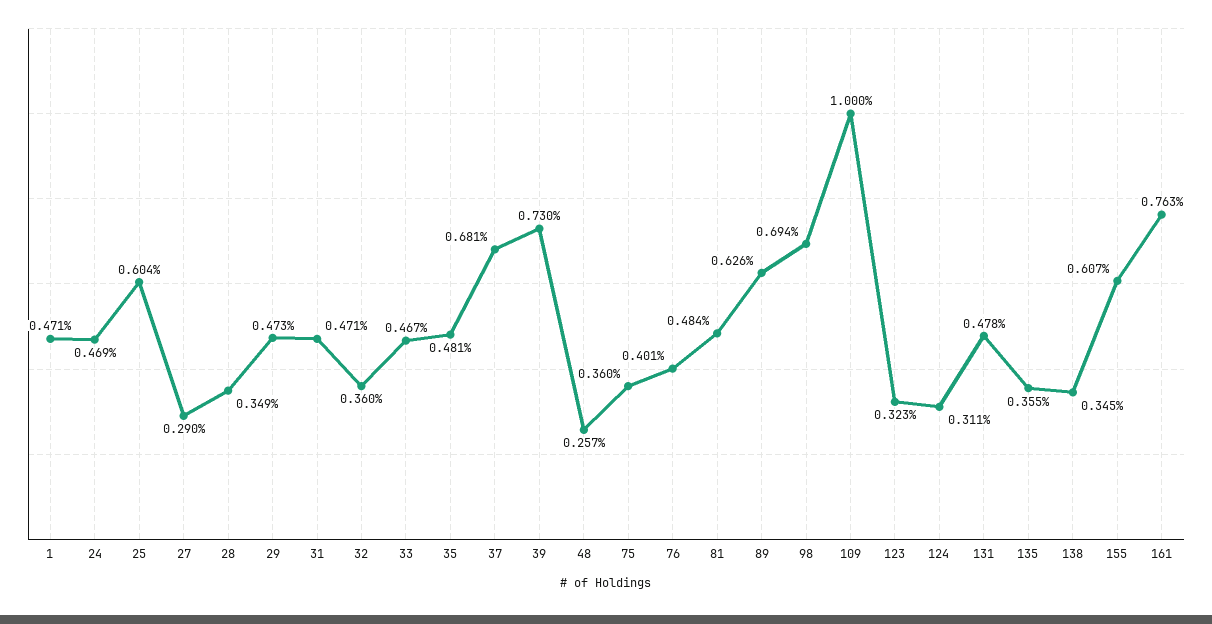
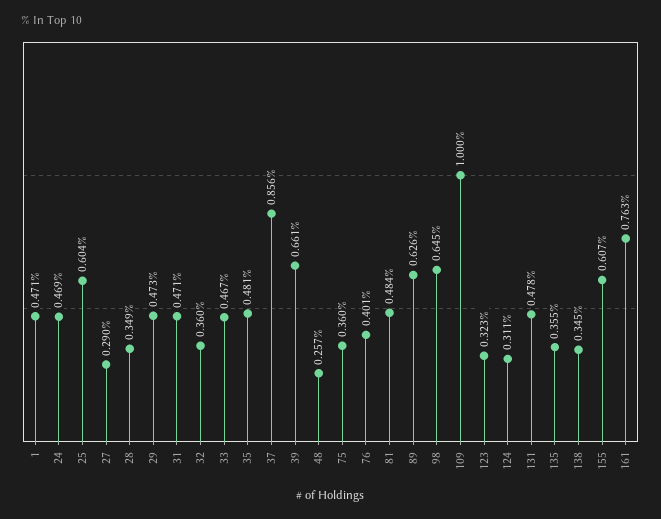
  {
    "1": 0.471,
    "24": 0.469,
    "25": 0.604,
    "27": 0.29,
    "28": 0.349,
    "29": 0.473,
    "31": 0.471,
    "32": 0.36,
    "33": 0.467,
    "35": 0.481,
-   "37": 0.681,
+   "37": 0.856,
-   "39": 0.73,
+   "39": 0.661,
    "48": 0.257,
    "75": 0.36,
    "76": 0.401,
    "81": 0.484,
    "89": 0.626,
-   "98": 0.694,
+   "98": 0.645,
    "109": 1,
    "123": 0.323,
    "124": 0.311,
    "131": 0.478,
    "135": 0.355,
    "138": 0.345,
    "155": 0.607,
    "161": 0.763
  }

